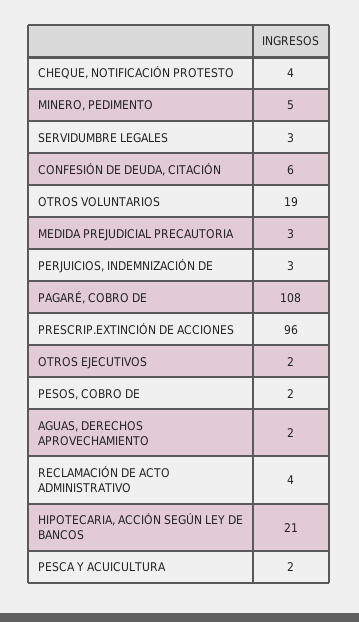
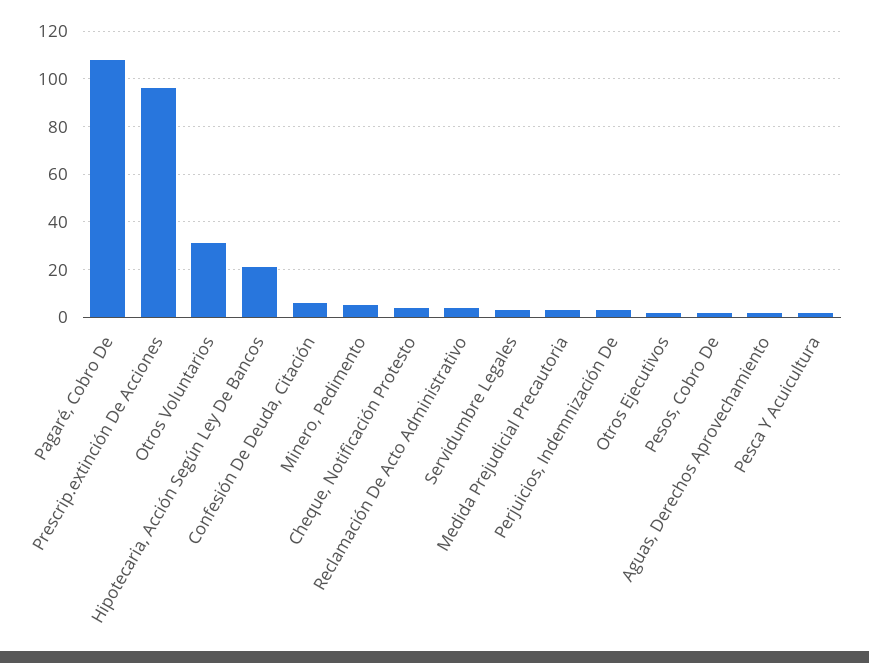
  {
    "CHEQUE, NOTIFICACIÓN PROTESTO": 4,
    "MINERO, PEDIMENTO": 5,
    "SERVIDUMBRE LEGALES": 3,
    "CONFESIÓN DE DEUDA, CITACIÓN": 6,
-   "OTROS VOLUNTARIOS": 19,
+   "OTROS VOLUNTARIOS": 30,
    "MEDIDA PREJUDICIAL PRECAUTORIA": 3,
    "PERJUICIOS, INDEMNIZACIÓN DE": 3,
    "PAGARÉ, COBRO DE": 108,
    "PRESCRIP.EXTINCIÓN DE ACCIONES": 96,
    "OTROS EJECUTIVOS": 2,
    "PESOS, COBRO DE": 2,
    "AGUAS, DERECHOS APROVECHAMIENTO": 2,
    "RECLAMACIÓN DE ACTO ADMINISTRATIVO": 4,
    "HIPOTECARIA, ACCIÓN SEGÚN LEY DE BANCOS": 21,
    "PESCA Y ACUICULTURA": 2
  }

